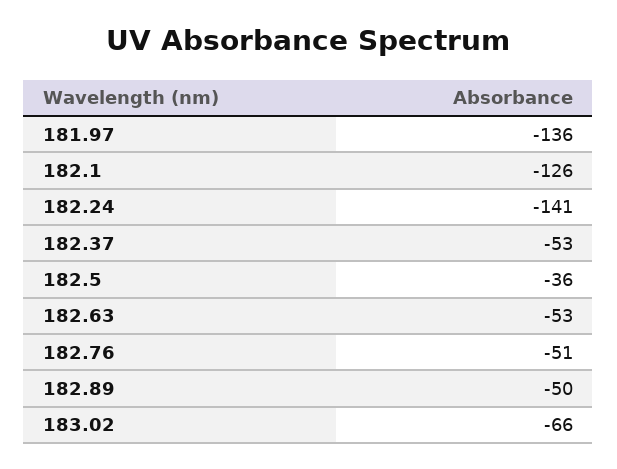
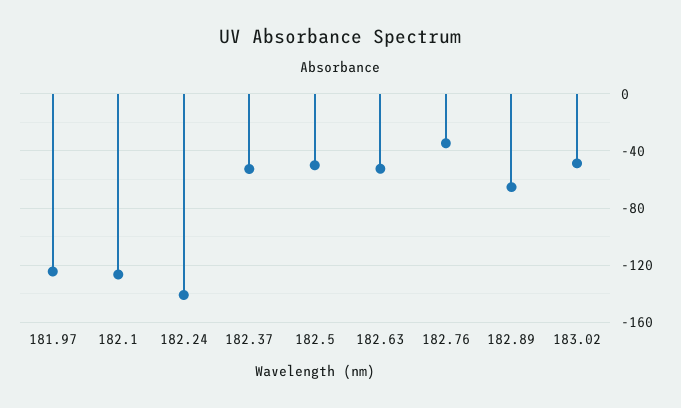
  {
-   "181.97": -136,
+   "181.97": -125,
    "182.1": -126,
    "182.24": -141,
    "182.37": -53,
-   "182.5": -36,
+   "182.5": -50,
    "182.63": -53,
-   "182.76": -51,
+   "182.76": -35,
-   "182.89": -50,
+   "182.89": -65,
-   "183.02": -66
+   "183.02": -50
  }

